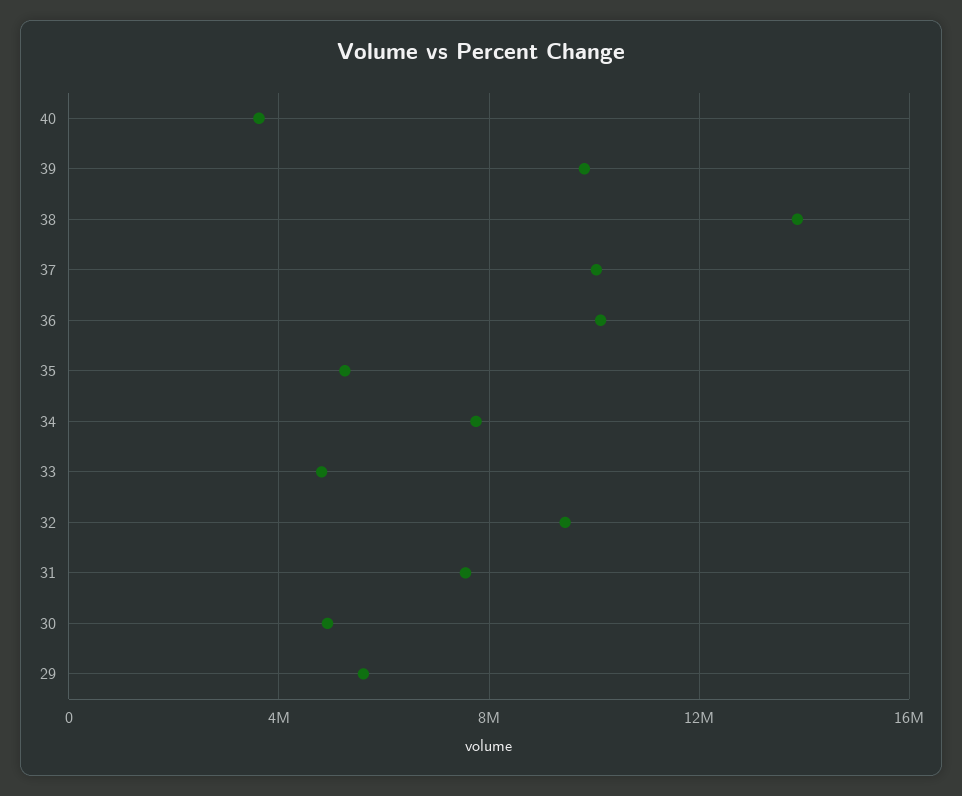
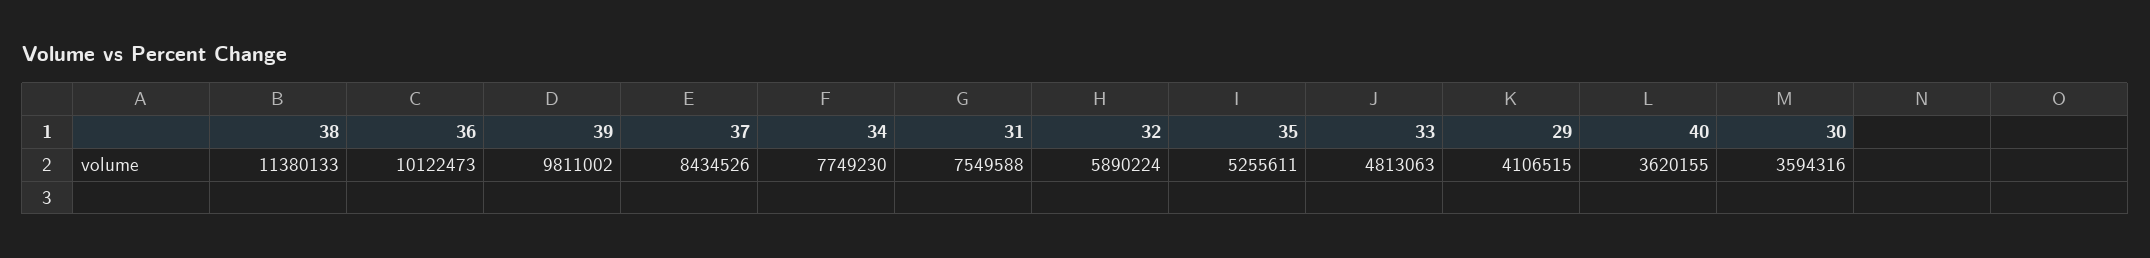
  {
    "40": 3620155,
    "39": 9811002,
-   "38": 14000000,
+   "38": 11380133,
-   "37": 10000000,
+   "37": 8434526,
    "36": 10122473,
    "35": 5255611,
    "34": 7749230,
    "33": 4813063,
-   "32": 9500000,
+   "32": 5890224,
    "31": 7549588,
-   "30": 5000000,
+   "30": 3594316,
-   "29": 5500000
+   "29": 4106515
  }

